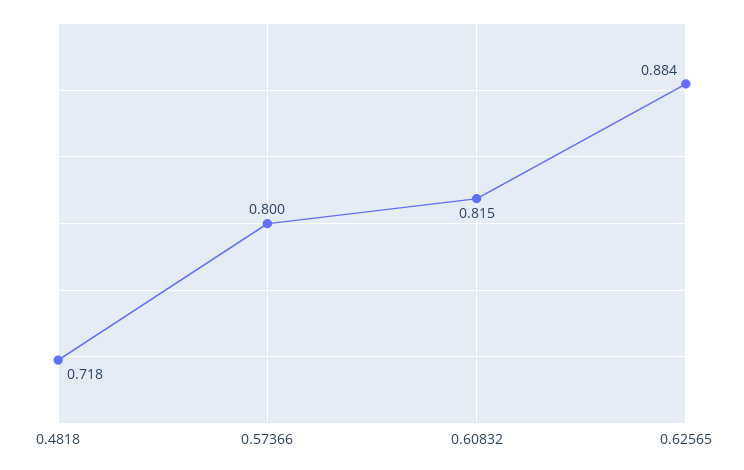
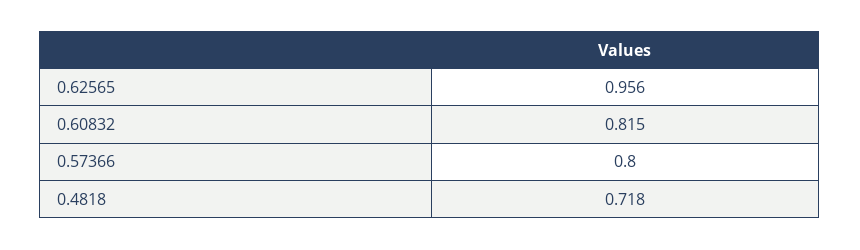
  {
    "0.4818": 0.718,
    "0.57366": 0.8,
    "0.60832": 0.815,
-   "0.62565": 0.884
+   "0.62565": 0.956
  }

